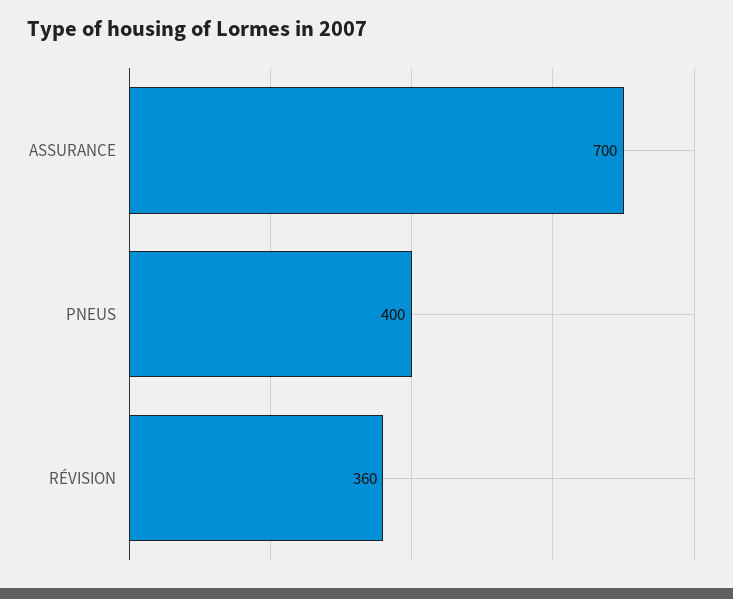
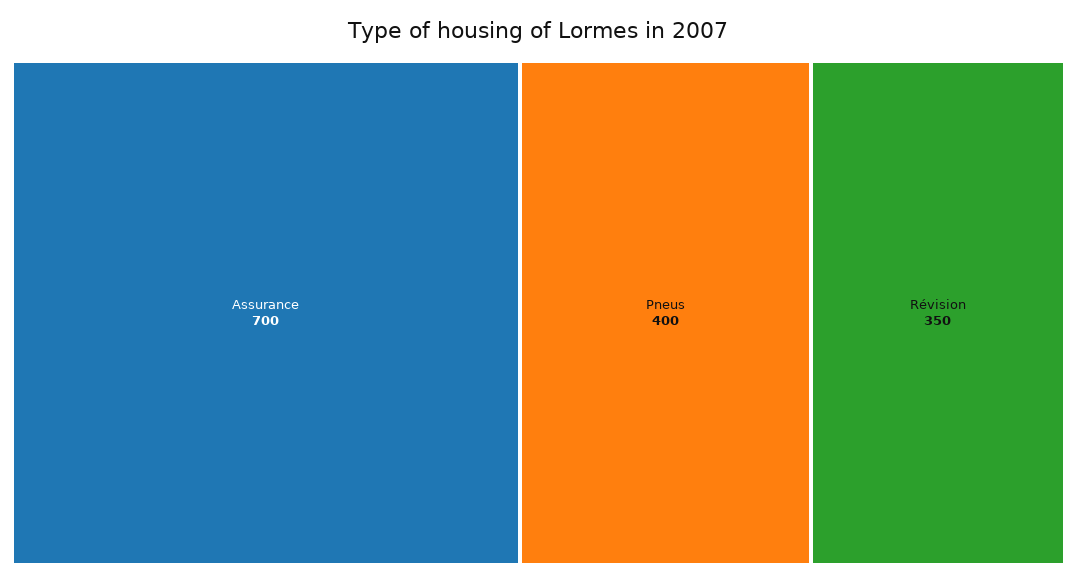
  {
    "ASSURANCE": 700,
    "PNEUS": 400,
-   "RÉVISION": 360
+   "RÉVISION": 350
  }

